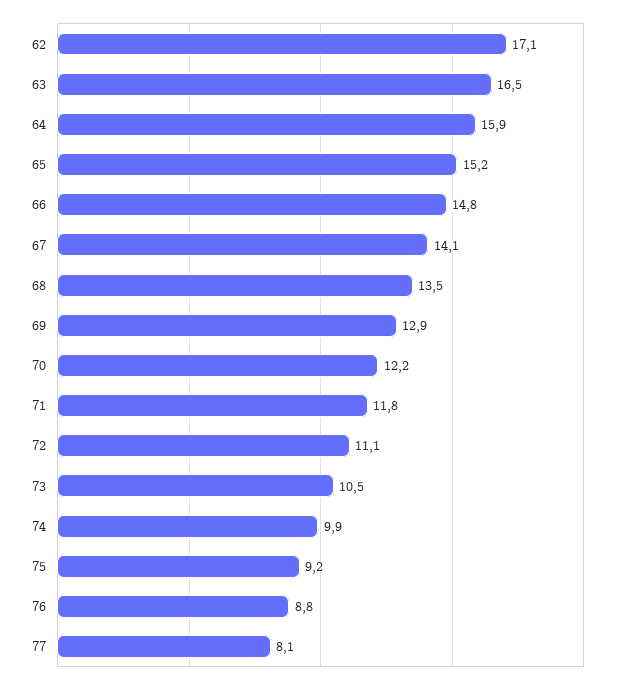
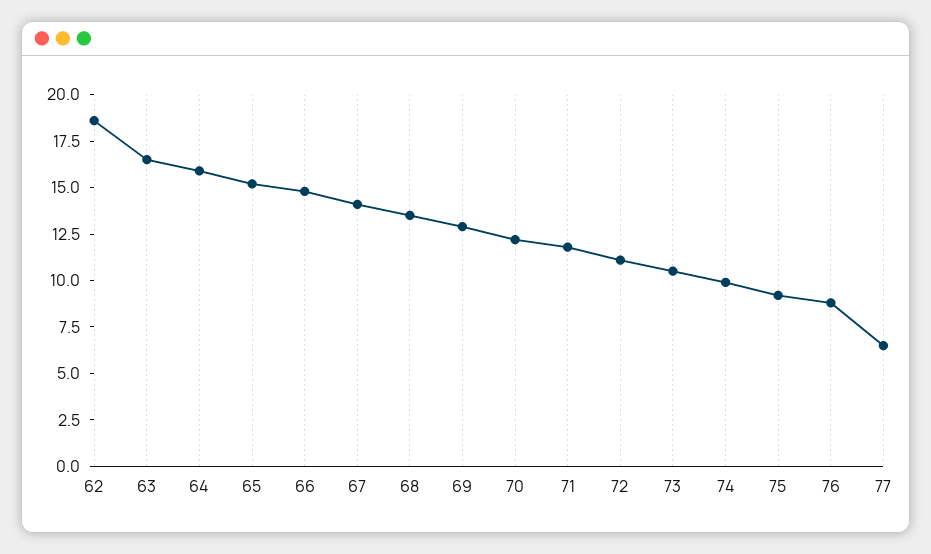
  {
-   "62": 17.1,
+   "62": 18.5,
    "63": 16.5,
    "64": 15.9,
    "65": 15.2,
    "66": 14.8,
    "67": 14.1,
    "68": 13.5,
    "69": 12.9,
    "70": 12.2,
    "71": 11.8,
    "72": 11.1,
    "73": 10.5,
    "74": 9.9,
    "75": 9.2,
    "76": 8.8,
-   "77": 8.1
+   "77": 6.5
  }

